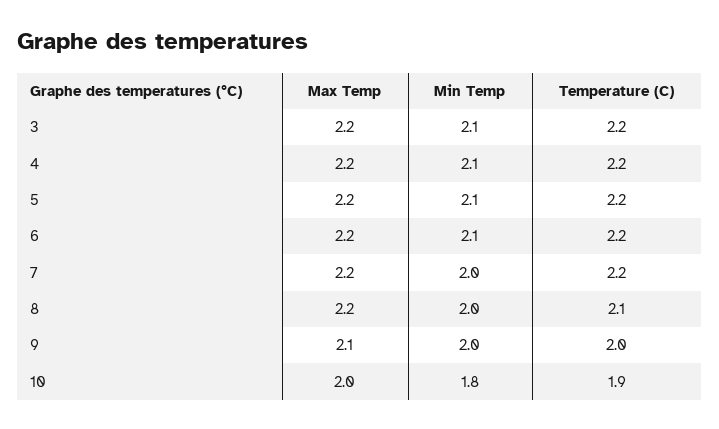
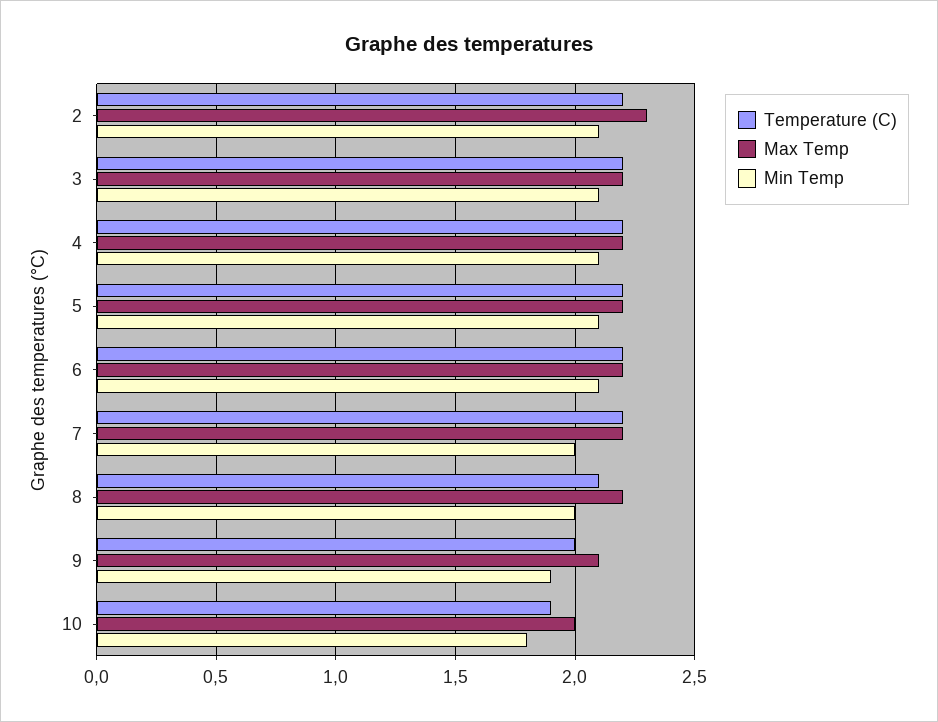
  {
    "Max Temp": {
      "3": 2.2,
      "4": 2.2,
      "5": 2.2,
      "6": 2.2,
      "7": 2.2,
      "8": 2.2,
      "9": 2.1,
-     "10": 2
+     "10": 2,
+     "2": 2.3
    },
    "Min Temp": {
      "3": 2.1,
      "4": 2.1,
      "5": 2.1,
      "6": 2.1,
      "7": 2,
      "8": 2,
-     "9": 2,
+     "9": 1.9,
-     "10": 1.8
+     "10": 1.8,
+     "2": 2.1
    },
    "Temperature (C)": {
      "3": 2.2,
      "4": 2.2,
      "5": 2.2,
      "6": 2.2,
      "7": 2.2,
      "8": 2.1,
      "9": 2,
-     "10": 1.9
+     "10": 1.9,
+     "2": 2.2
    }
  }

